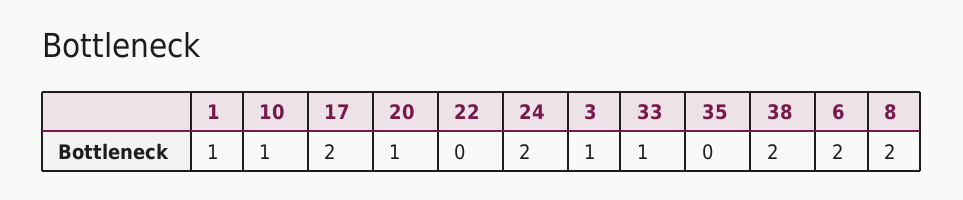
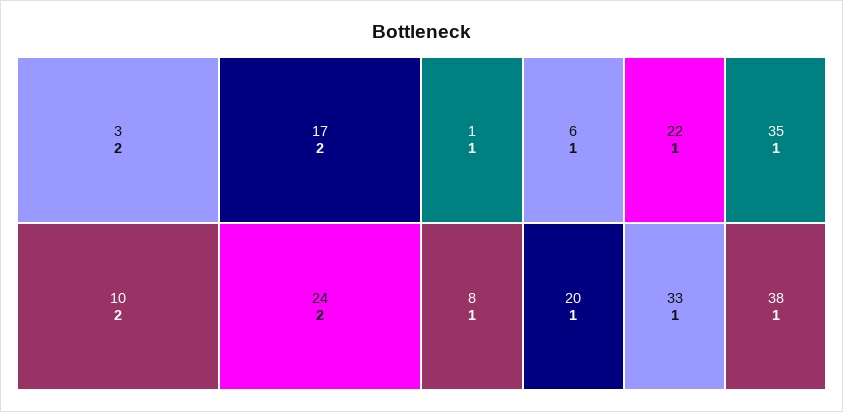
  {
    "1": 1,
-   "10": 1,
+   "10": 2,
    "17": 2,
    "20": 1,
-   "22": 0,
+   "22": 1,
    "24": 2,
-   "3": 1,
+   "3": 2,
    "33": 1,
-   "35": 0,
+   "35": 1,
-   "38": 2,
+   "38": 1,
-   "6": 2,
+   "6": 1,
-   "8": 2
+   "8": 1
  }

